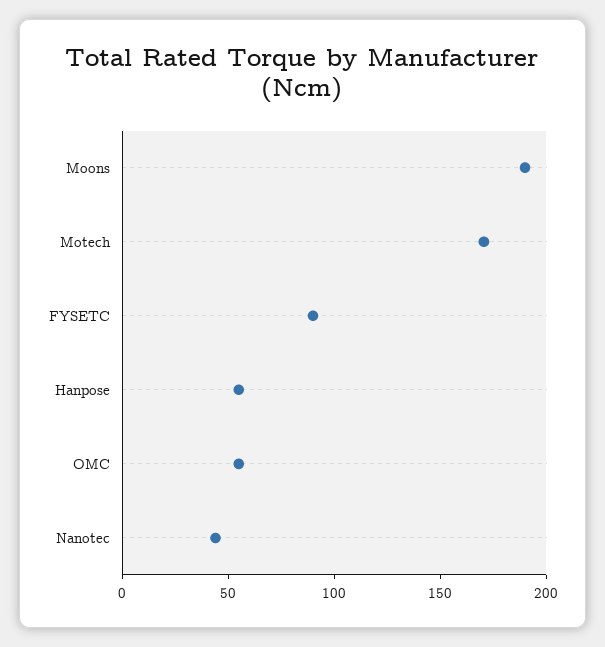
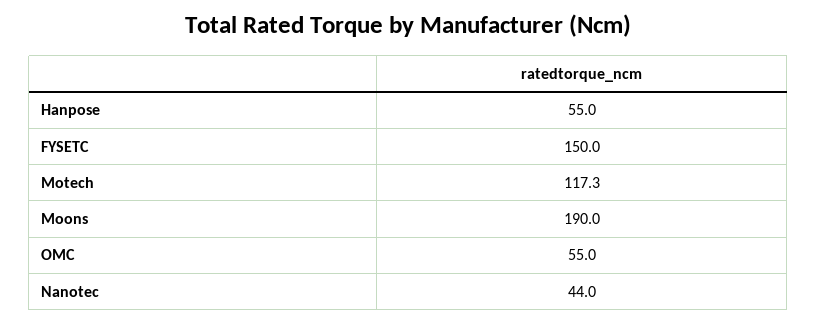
  {
    "Moons": 190,
-   "Motech": 170,
+   "Motech": 117.3,
-   "FYSETC": 90,
+   "FYSETC": 150,
    "Hanpose": 55,
    "OMC": 55,
    "Nanotec": 44
  }

